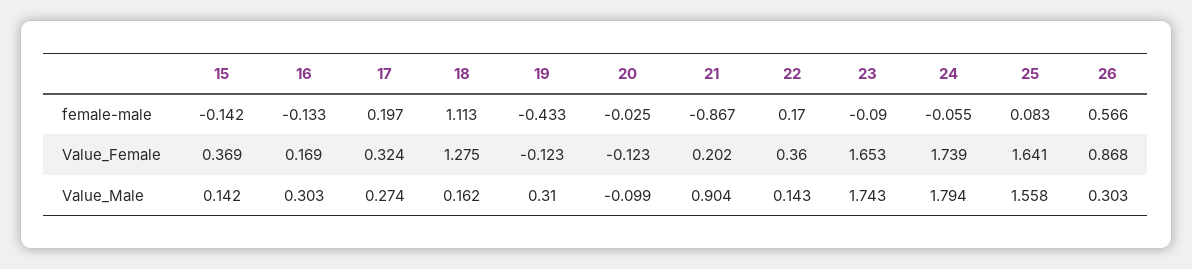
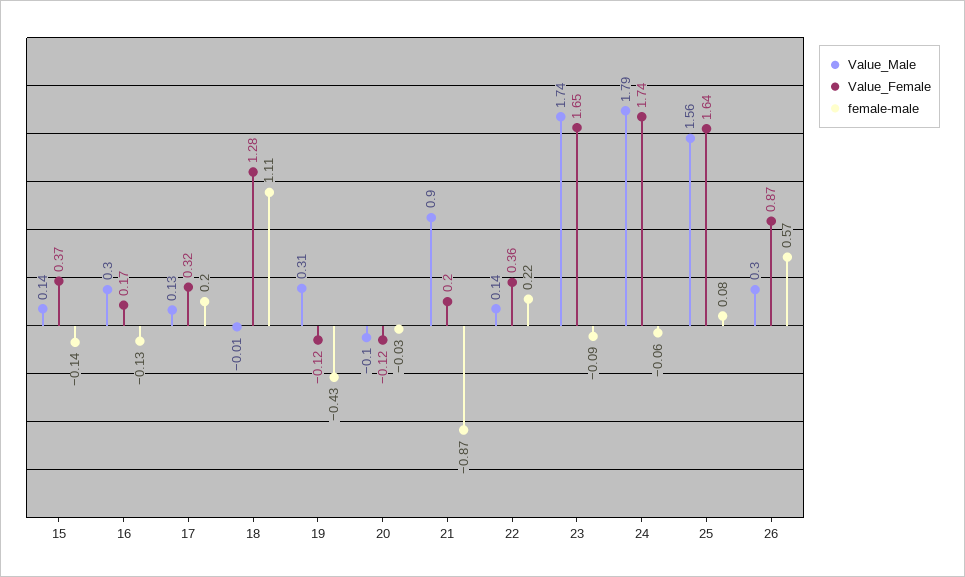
  {
    "female-male": {
      "15": -0.142,
      "16": -0.133,
      "17": 0.197,
      "18": 1.113,
      "19": -0.433,
      "20": -0.025,
      "21": -0.867,
-     "22": 0.17,
+     "22": 0.22,
      "23": -0.09,
      "24": -0.055,
      "25": 0.083,
      "26": 0.566
    },
    "Value_Female": {
      "15": 0.369,
      "16": 0.169,
      "17": 0.324,
      "18": 1.275,
      "19": -0.123,
      "20": -0.123,
      "21": 0.202,
      "22": 0.36,
      "23": 1.653,
      "24": 1.739,
      "25": 1.641,
      "26": 0.868
    },
    "Value_Male": {
      "15": 0.142,
      "16": 0.303,
-     "17": 0.274,
+     "17": 0.13,
-     "18": 0.162,
+     "18": -0.01,
      "19": 0.31,
      "20": -0.099,
      "21": 0.904,
      "22": 0.143,
      "23": 1.743,
      "24": 1.794,
      "25": 1.558,
      "26": 0.303
    }
  }

